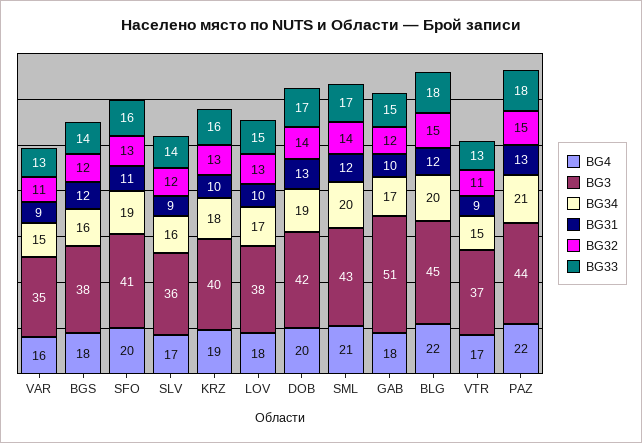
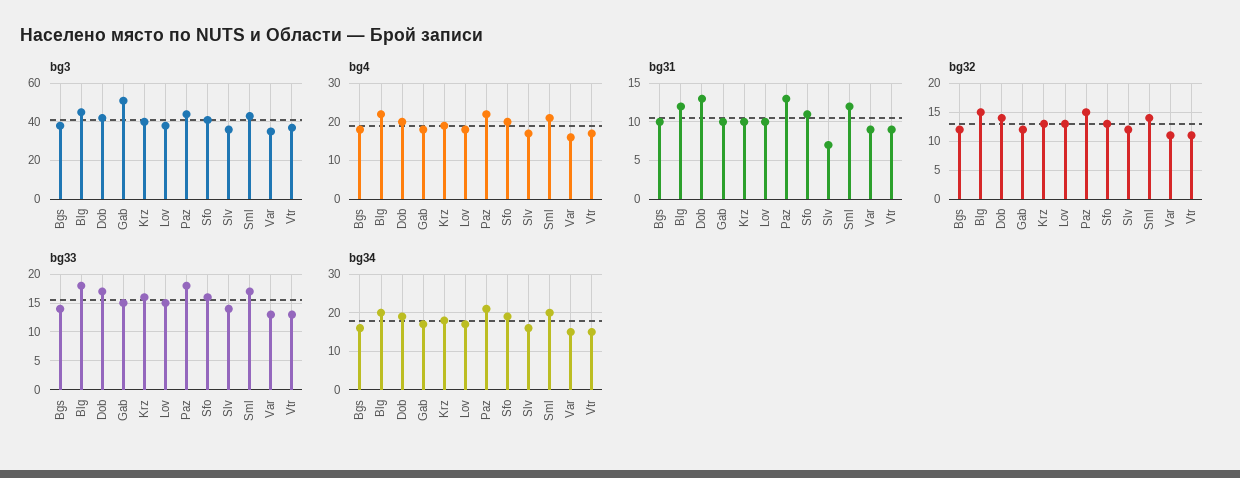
  {
    "BG4": {
      "VAR": 16,
      "BGS": 18,
      "SFO": 20,
      "SLV": 17,
      "KRZ": 19,
      "LOV": 18,
      "DOB": 20,
      "SML": 21,
      "GAB": 18,
      "BLG": 22,
      "VTR": 17,
      "PAZ": 22
    },
    "BG3": {
      "VAR": 35,
      "BGS": 38,
      "SFO": 41,
      "SLV": 36,
      "KRZ": 40,
      "LOV": 38,
      "DOB": 42,
      "SML": 43,
      "GAB": 51,
      "BLG": 45,
      "VTR": 37,
      "PAZ": 44
    },
    "BG34": {
      "VAR": 15,
      "BGS": 16,
      "SFO": 19,
      "SLV": 16,
      "KRZ": 18,
      "LOV": 17,
      "DOB": 19,
      "SML": 20,
      "GAB": 17,
      "BLG": 20,
      "VTR": 15,
      "PAZ": 21
    },
    "BG31": {
      "VAR": 9,
-     "BGS": 12,
+     "BGS": 10,
      "SFO": 11,
-     "SLV": 9,
+     "SLV": 7,
      "KRZ": 10,
      "LOV": 10,
      "DOB": 13,
      "SML": 12,
      "GAB": 10,
      "BLG": 12,
      "VTR": 9,
      "PAZ": 13
    },
    "BG32": {
      "VAR": 11,
      "BGS": 12,
      "SFO": 13,
      "SLV": 12,
      "KRZ": 13,
      "LOV": 13,
      "DOB": 14,
      "SML": 14,
      "GAB": 12,
      "BLG": 15,
      "VTR": 11,
      "PAZ": 15
    },
    "BG33": {
      "VAR": 13,
      "BGS": 14,
      "SFO": 16,
      "SLV": 14,
      "KRZ": 16,
      "LOV": 15,
      "DOB": 17,
      "SML": 17,
      "GAB": 15,
      "BLG": 18,
      "VTR": 13,
      "PAZ": 18
    }
  }

